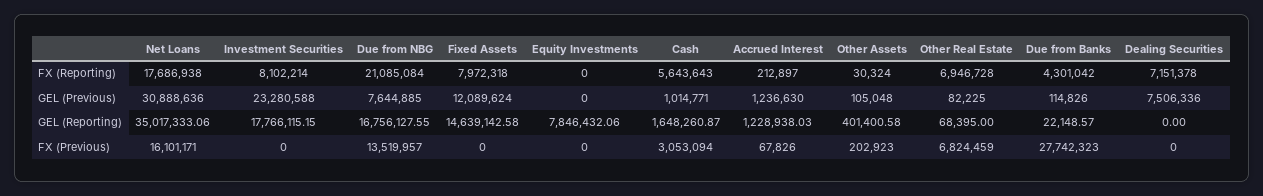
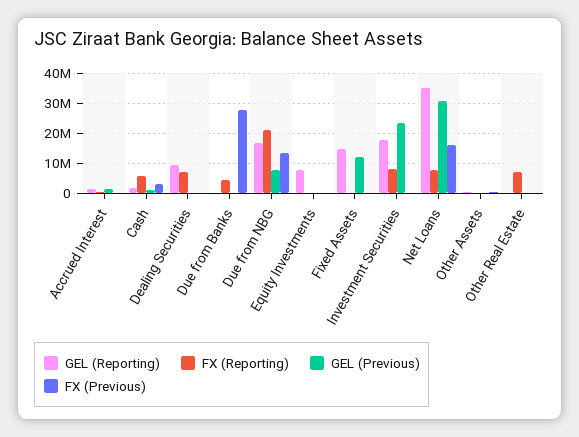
  {
    "FX (Reporting)": {
-     "Net Loans": 17686938,
+     "Net Loans": 7500000,
      "Investment Securities": 8102214,
      "Due from NBG": 21085084,
-     "Fixed Assets": 7972318,
+     "Fixed Assets": 0,
      "Equity Investments": 0,
      "Cash": 5643643,
      "Accrued Interest": 212897,
      "Other Assets": 30324,
      "Other Real Estate": 6946728,
      "Due from Banks": 4301042,
      "Dealing Securities": 7151378
    },
    "GEL (Previous)": {
      "Net Loans": 30888636,
      "Investment Securities": 23280588,
      "Due from NBG": 7644885,
      "Fixed Assets": 12089624,
      "Equity Investments": 0,
      "Cash": 1014771,
      "Accrued Interest": 1236630,
      "Other Assets": 105048,
      "Other Real Estate": 82225,
      "Due from Banks": 114826,
-     "Dealing Securities": 7506336
+     "Dealing Securities": 0
    },
    "GEL (Reporting)": {
      "Net Loans": 35017333.06,
      "Investment Securities": 17766115.15,
      "Due from NBG": 16756127.55,
      "Fixed Assets": 14639142.58,
      "Equity Investments": 7846432.06,
      "Cash": 1648260.87,
      "Accrued Interest": 1228938.03,
      "Other Assets": 401400.58,
      "Other Real Estate": 68395,
      "Due from Banks": 22148.57,
-     "Dealing Securities": 0
+     "Dealing Securities": 10000000
    },
    "FX (Previous)": {
      "Net Loans": 16101171,
      "Investment Securities": 0,
      "Due from NBG": 13519957,
      "Fixed Assets": 0,
      "Equity Investments": 0,
      "Cash": 3053094,
      "Accrued Interest": 67826,
      "Other Assets": 202923,
-     "Other Real Estate": 6824459,
+     "Other Real Estate": 0,
      "Due from Banks": 27742323,
      "Dealing Securities": 0
    }
  }

